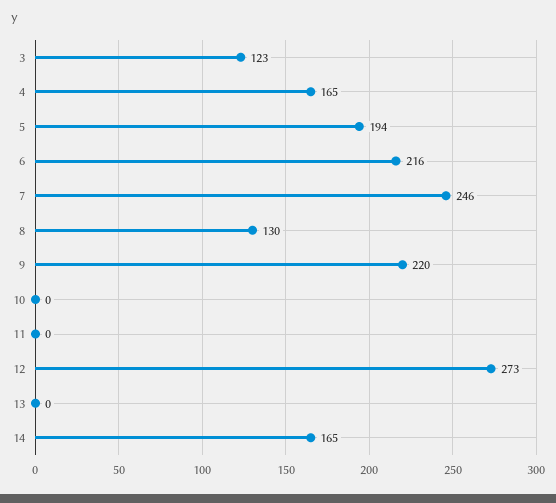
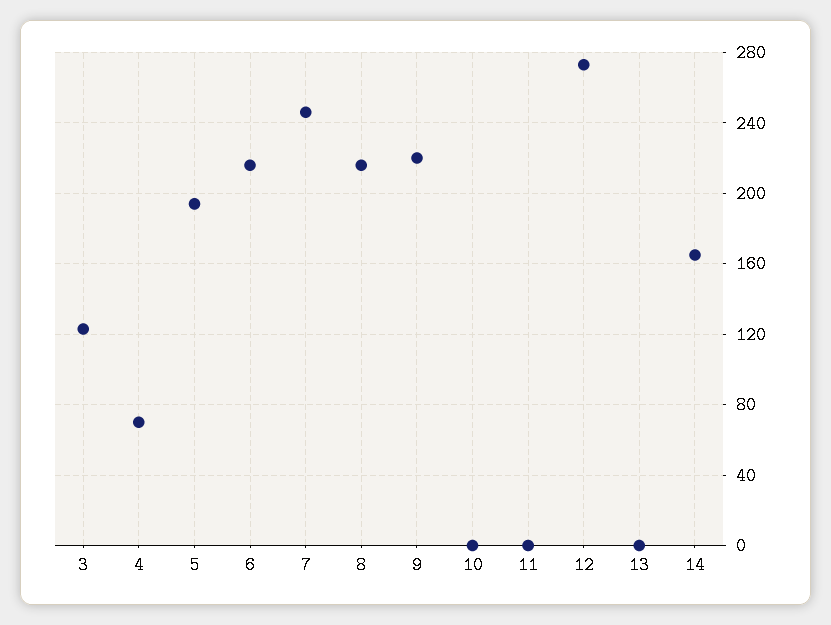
  {
    "3": 123,
-   "4": 165,
+   "4": 70,
    "5": 194,
    "6": 216,
    "7": 246,
-   "8": 130,
+   "8": 215,
    "9": 220,
    "10": 0,
    "11": 0,
    "12": 273,
    "13": 0,
    "14": 165
  }

